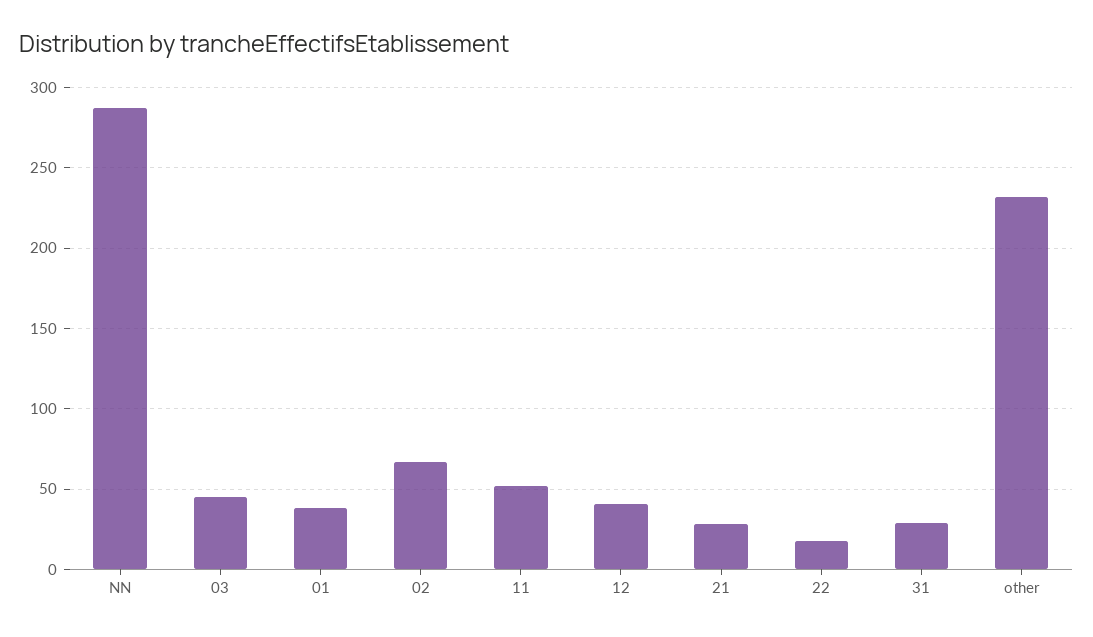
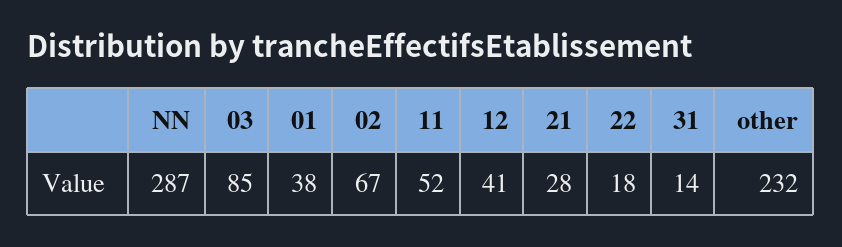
  {
    "NN": 287,
-   "03": 45,
+   "03": 85,
    "01": 38,
    "02": 67,
    "11": 52,
    "12": 41,
    "21": 28,
    "22": 18,
-   "31": 30,
+   "31": 14,
    "other": 232
  }

